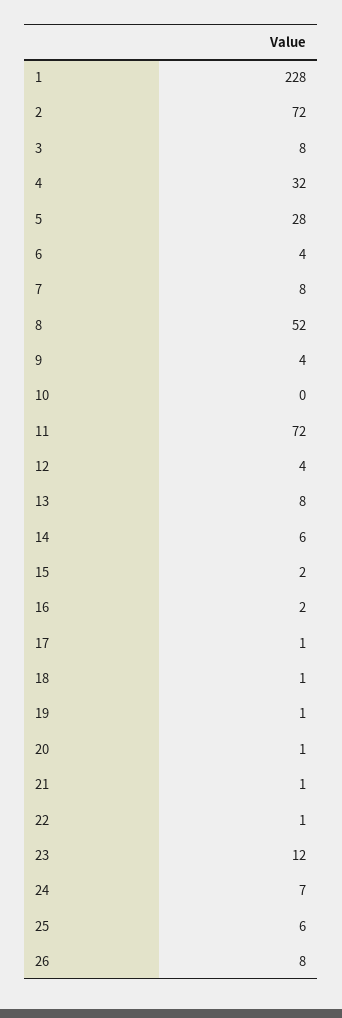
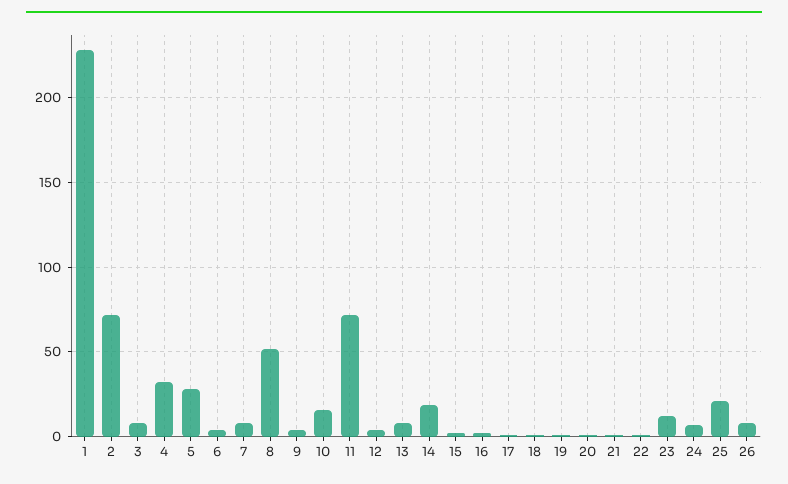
  {
    "1": 228,
    "2": 72,
    "3": 8,
    "4": 32,
    "5": 28,
    "6": 4,
    "7": 8,
    "8": 52,
    "9": 4,
-   "10": 0,
+   "10": 15,
    "11": 72,
    "12": 4,
    "13": 8,
-   "14": 6,
+   "14": 20,
    "15": 2,
    "16": 2,
    "17": 1,
    "18": 1,
    "19": 1,
    "20": 1,
    "21": 1,
    "22": 1,
    "23": 12,
    "24": 7,
-   "25": 6,
+   "25": 20,
    "26": 8
  }

